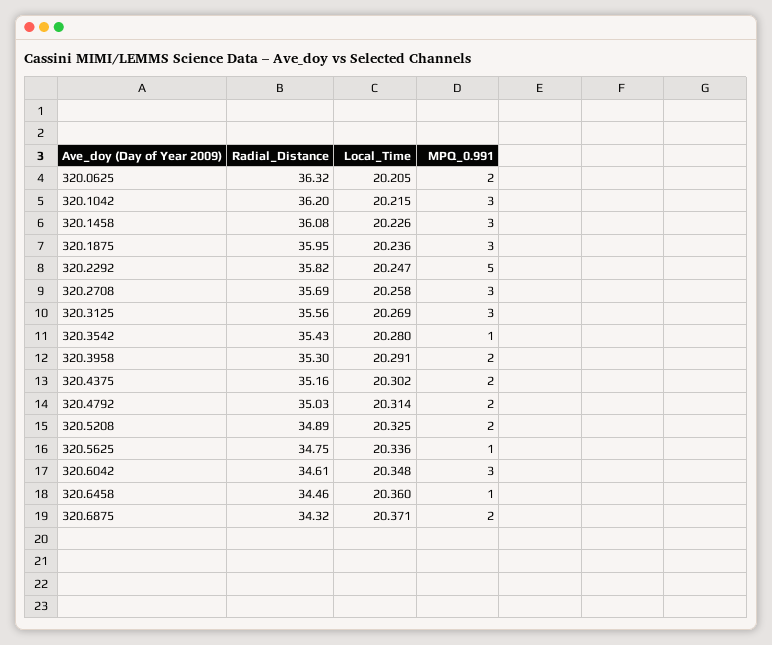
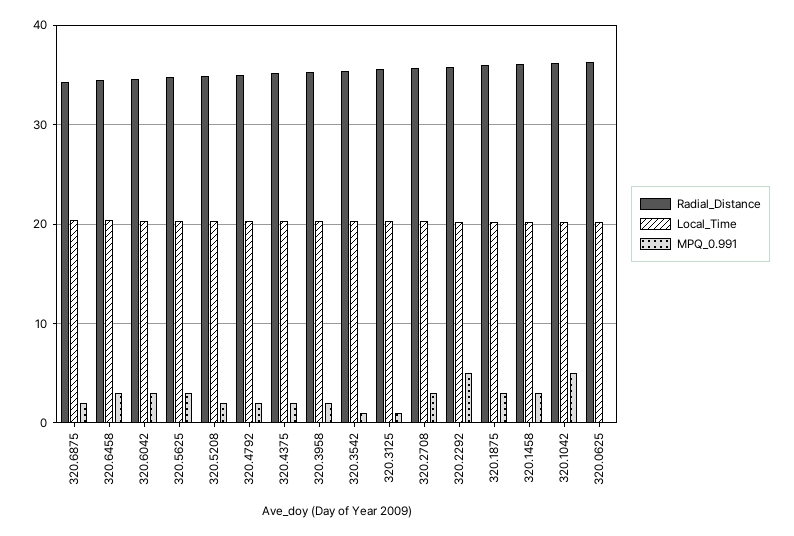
  {
    "Radial_Distance": {
      "320.0625": 36.32,
      "320.1042": 36.2,
      "320.1458": 36.08,
      "320.1875": 35.95,
      "320.2292": 35.82,
      "320.2708": 35.69,
      "320.3125": 35.56,
      "320.3542": 35.43,
      "320.3958": 35.3,
      "320.4375": 35.16,
      "320.4792": 35.03,
      "320.5208": 34.89,
      "320.5625": 34.75,
      "320.6042": 34.61,
      "320.6458": 34.46,
      "320.6875": 34.32
    },
    "Local_Time": {
      "320.0625": 20.205,
      "320.1042": 20.215,
      "320.1458": 20.226,
      "320.1875": 20.236,
      "320.2292": 20.247,
      "320.2708": 20.258,
      "320.3125": 20.269,
      "320.3542": 20.28,
      "320.3958": 20.291,
      "320.4375": 20.302,
      "320.4792": 20.314,
      "320.5208": 20.325,
      "320.5625": 20.336,
      "320.6042": 20.348,
      "320.6458": 20.36,
      "320.6875": 20.371
    },
    "MPQ_0.991": {
-     "320.0625": 2,
+     "320.0625": 0,
-     "320.1042": 3,
+     "320.1042": 5,
      "320.1458": 3,
      "320.1875": 3,
      "320.2292": 5,
      "320.2708": 3,
-     "320.3125": 3,
+     "320.3125": 1,
      "320.3542": 1,
      "320.3958": 2,
      "320.4375": 2,
      "320.4792": 2,
      "320.5208": 2,
-     "320.5625": 1,
+     "320.5625": 3,
      "320.6042": 3,
-     "320.6458": 1,
+     "320.6458": 3,
      "320.6875": 2
    }
  }

